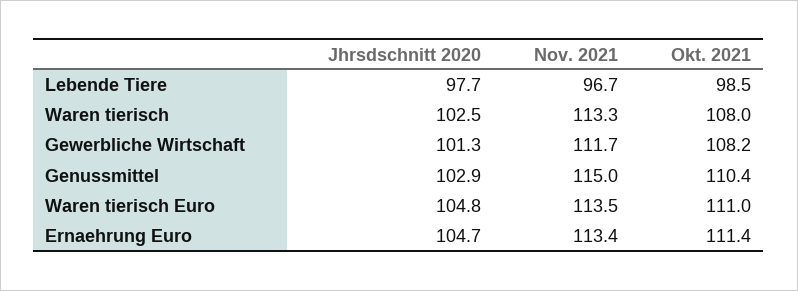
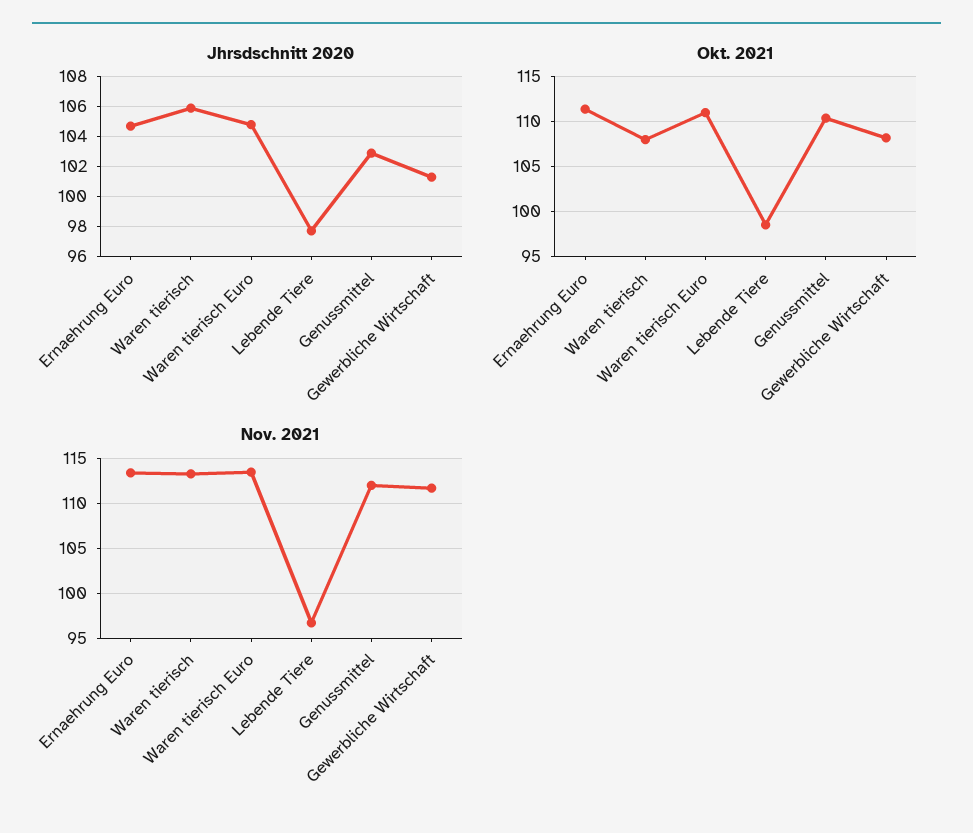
  {
    "Jhrsdschnitt 2020": {
      "Lebende Tiere": 97.7,
-     "Waren tierisch": 102.5,
+     "Waren tierisch": 106,
      "Gewerbliche Wirtschaft": 101.3,
      "Genussmittel": 102.9,
      "Waren tierisch Euro": 104.8,
      "Ernaehrung Euro": 104.7
    },
    "Nov. 2021": {
      "Lebende Tiere": 96.7,
      "Waren tierisch": 113.3,
      "Gewerbliche Wirtschaft": 111.7,
-     "Genussmittel": 115,
+     "Genussmittel": 112,
      "Waren tierisch Euro": 113.5,
      "Ernaehrung Euro": 113.4
    },
    "Okt. 2021": {
      "Lebende Tiere": 98.5,
      "Waren tierisch": 108,
      "Gewerbliche Wirtschaft": 108.2,
      "Genussmittel": 110.4,
      "Waren tierisch Euro": 111,
      "Ernaehrung Euro": 111.4
    }
  }

